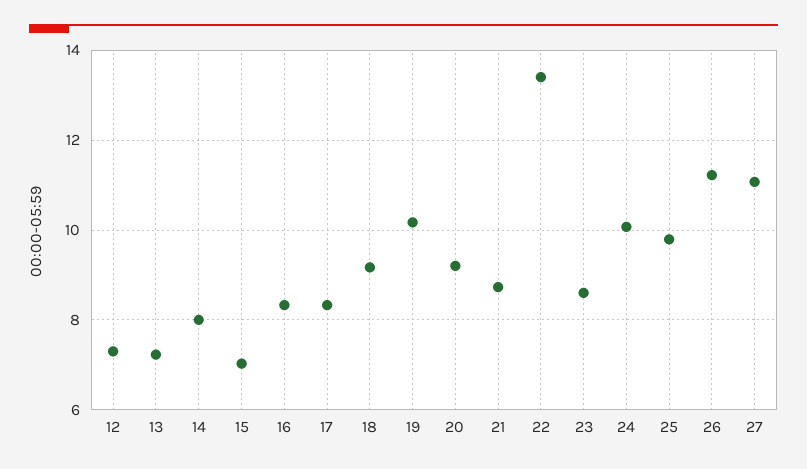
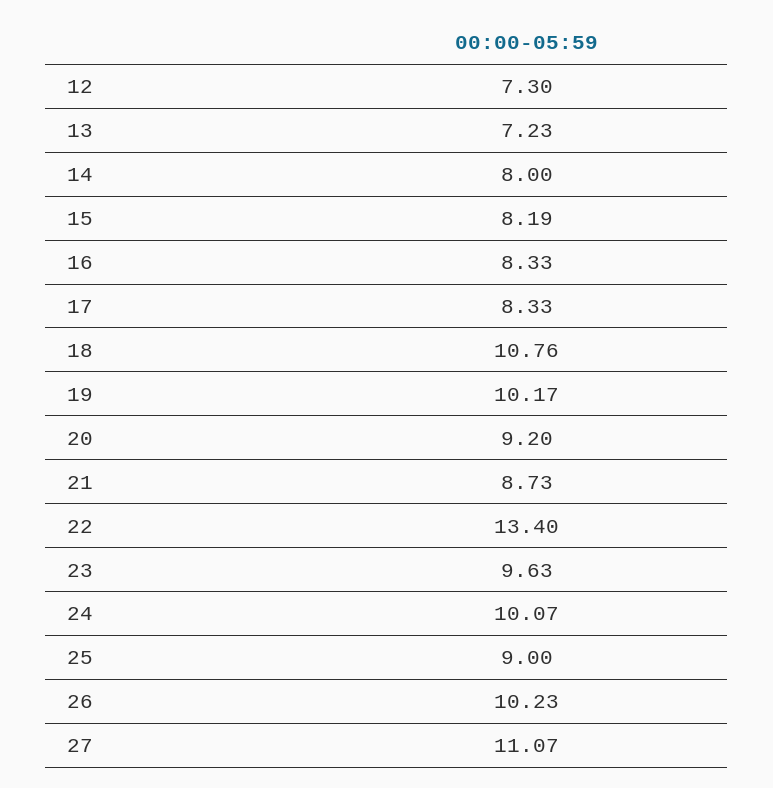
  {
    "12": 7.3,
    "13": 7.23,
    "14": 8,
-   "15": 7,
+   "15": 8.19,
    "16": 8.33,
    "17": 8.33,
-   "18": 9.2,
+   "18": 10.76,
    "19": 10.17,
    "20": 9.2,
    "21": 8.73,
    "22": 13.4,
-   "23": 8.6,
+   "23": 9.63,
    "24": 10.07,
-   "25": 9.8,
+   "25": 9,
-   "26": 11.2,
+   "26": 10.23,
    "27": 11.07
  }

